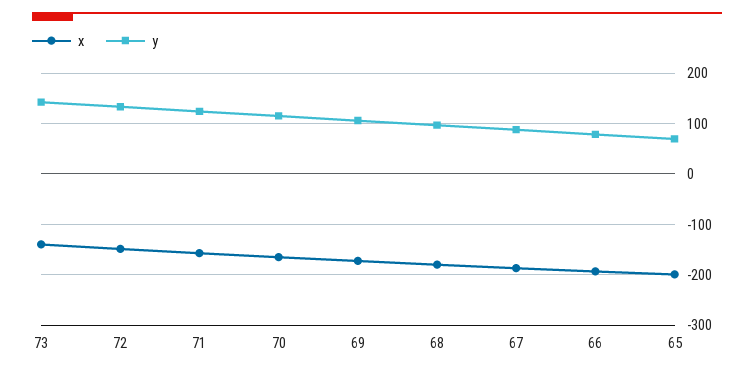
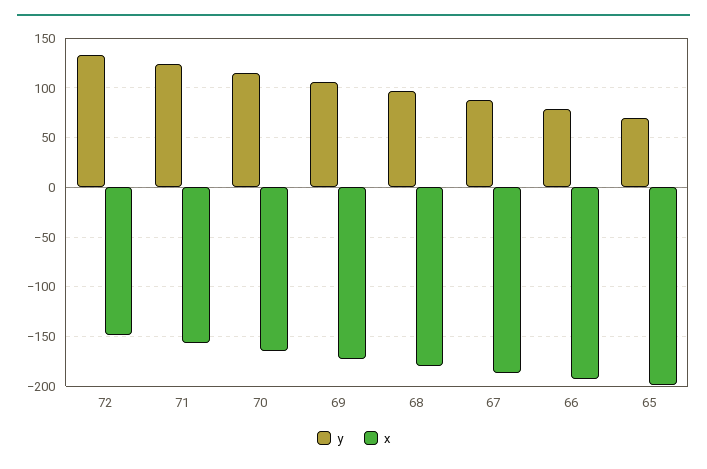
  {
    "x": {
-     "73": -140,
      "72": -150,
      "71": -160,
      "70": -160,
      "69": -170,
      "68": -180,
      "67": -190,
      "66": -190,
      "65": -200
    },
    "y": {
-     "73": 140,
      "72": 130,
      "71": 120,
      "70": 120,
      "69": 110,
      "68": 100,
      "67": 90,
      "66": 80,
      "65": 70
    }
  }

